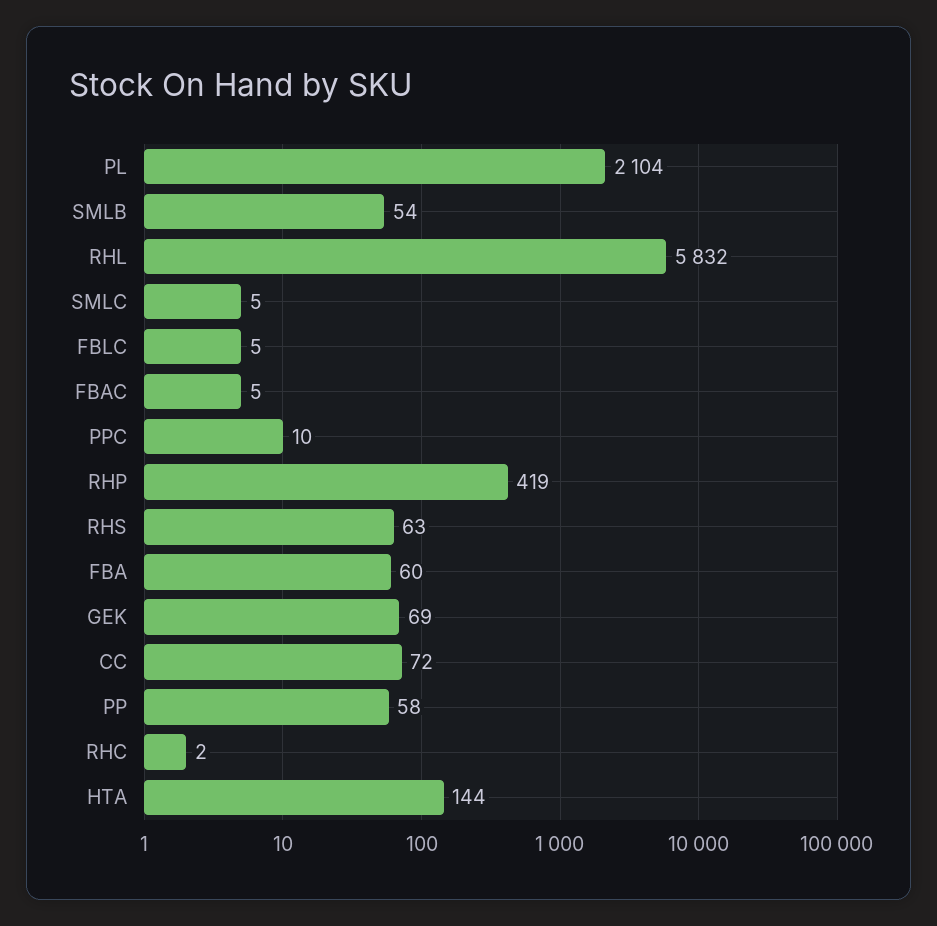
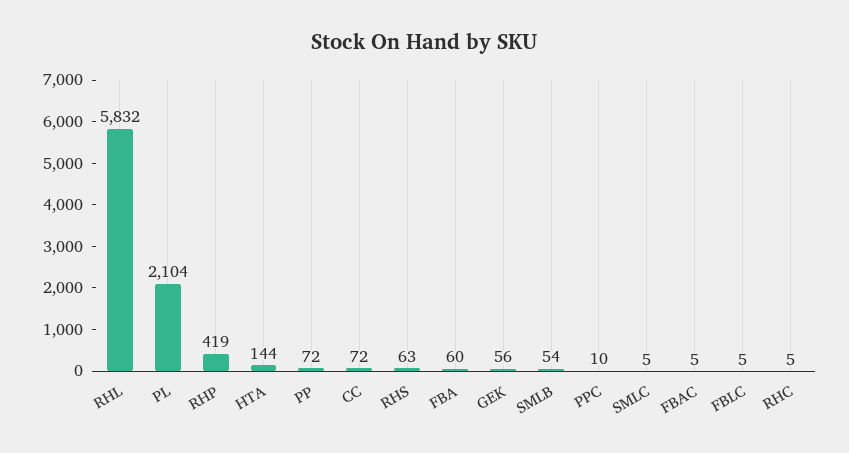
  {
    "PL": 2104,
    "SMLB": 54,
    "RHL": 5832,
    "SMLC": 5,
    "FBLC": 5,
    "FBAC": 5,
    "PPC": 10,
    "RHP": 419,
    "RHS": 63,
    "FBA": 60,
-   "GEK": 69,
+   "GEK": 56,
    "CC": 72,
-   "PP": 58,
+   "PP": 72,
-   "RHC": 2,
+   "RHC": 5,
    "HTA": 144
  }

